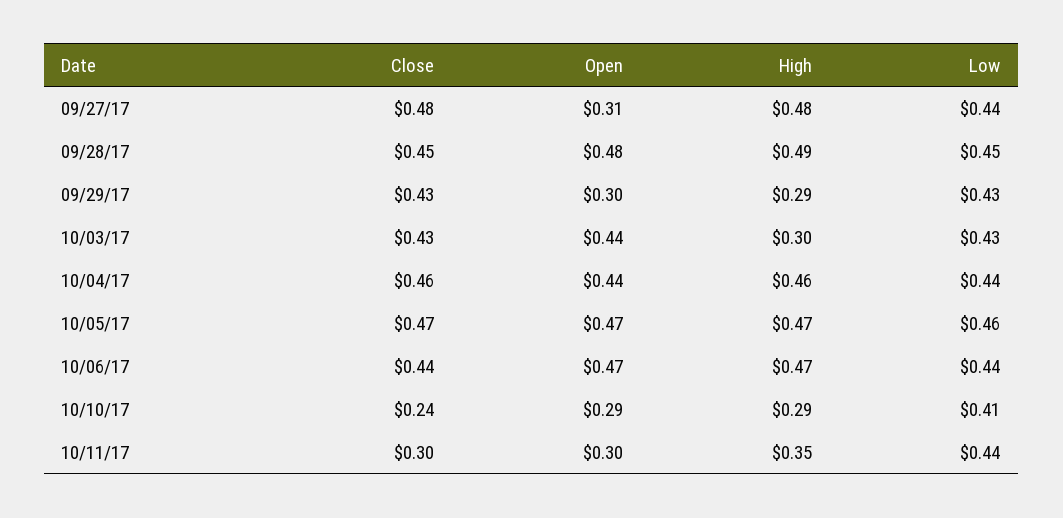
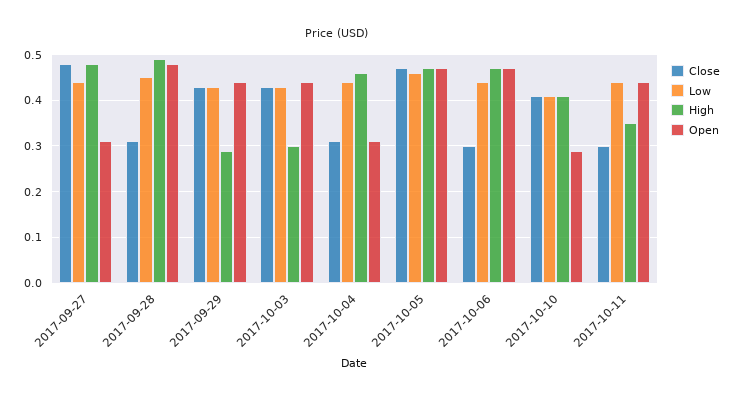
  {
    "Close": {
      "09/27/17": 0.48,
-     "09/28/17": 0.45,
+     "09/28/17": 0.3,
      "09/29/17": 0.43,
      "10/03/17": 0.43,
-     "10/04/17": 0.46,
+     "10/04/17": 0.3,
      "10/05/17": 0.47,
-     "10/06/17": 0.44,
+     "10/06/17": 0.3,
-     "10/10/17": 0.24,
+     "10/10/17": 0.4,
      "10/11/17": 0.3
    },
    "Open": {
      "09/27/17": 0.31,
      "09/28/17": 0.48,
-     "09/29/17": 0.3,
+     "09/29/17": 0.45,
      "10/03/17": 0.44,
-     "10/04/17": 0.44,
+     "10/04/17": 0.3,
      "10/05/17": 0.47,
      "10/06/17": 0.47,
      "10/10/17": 0.29,
-     "10/11/17": 0.3
+     "10/11/17": 0.45
    },
    "High": {
      "09/27/17": 0.48,
      "09/28/17": 0.49,
      "09/29/17": 0.29,
      "10/03/17": 0.3,
      "10/04/17": 0.46,
      "10/05/17": 0.47,
      "10/06/17": 0.47,
-     "10/10/17": 0.29,
+     "10/10/17": 0.4,
      "10/11/17": 0.35
    },
    "Low": {
      "09/27/17": 0.44,
      "09/28/17": 0.45,
      "09/29/17": 0.43,
      "10/03/17": 0.43,
      "10/04/17": 0.44,
      "10/05/17": 0.46,
      "10/06/17": 0.44,
      "10/10/17": 0.41,
      "10/11/17": 0.44
    }
  }

